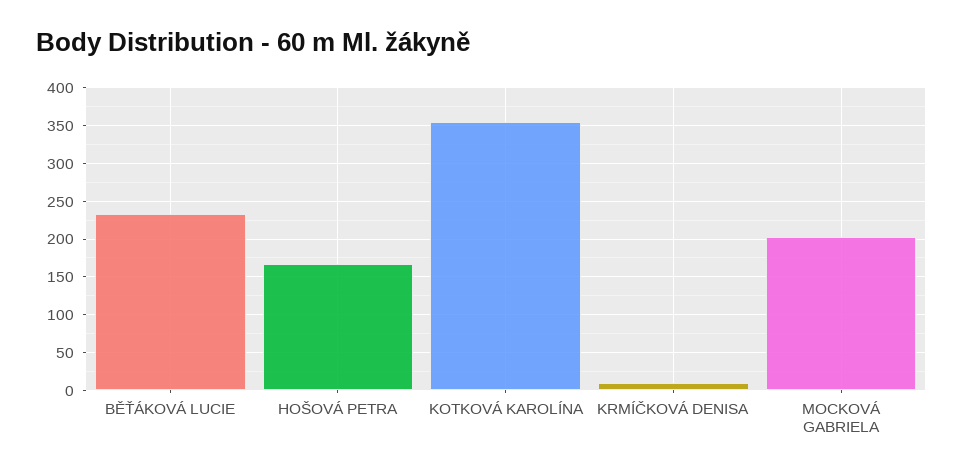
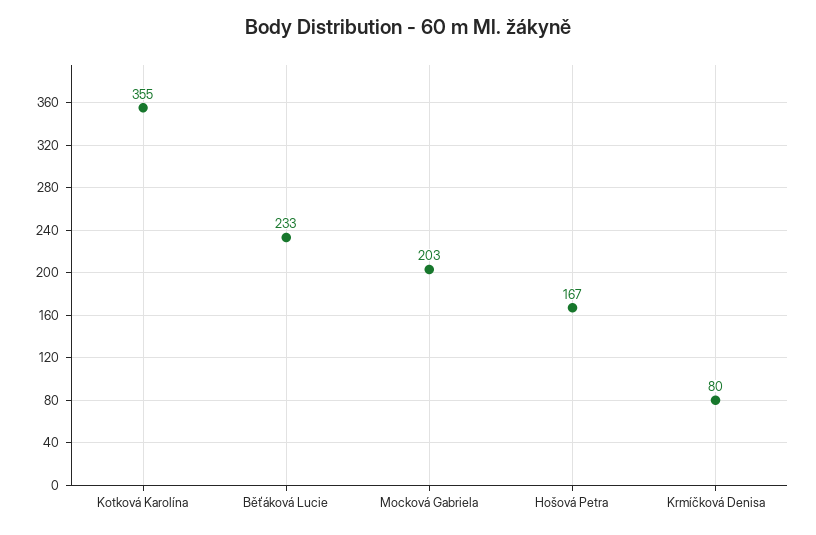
  {
    "BĚŤÁKOVÁ LUCIE": 233,
    "HOŠOVÁ PETRA": 167,
    "KOTKOVÁ KAROLÍNA": 355,
-   "KRMÍČKOVÁ DENISA": 10,
+   "KRMÍČKOVÁ DENISA": 80,
    "MOCKOVÁ GABRIELA": 203
  }

